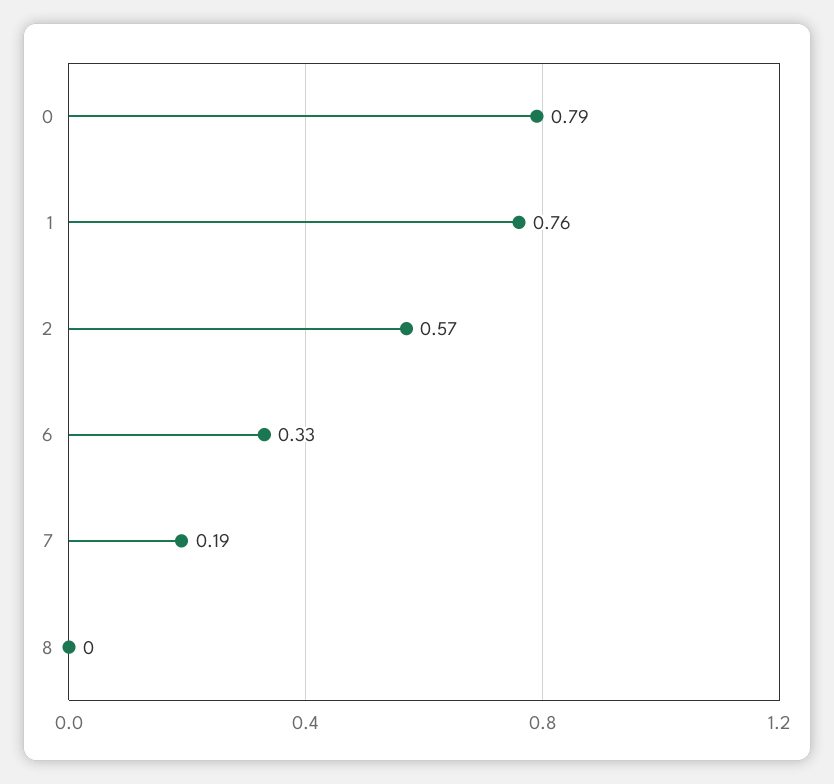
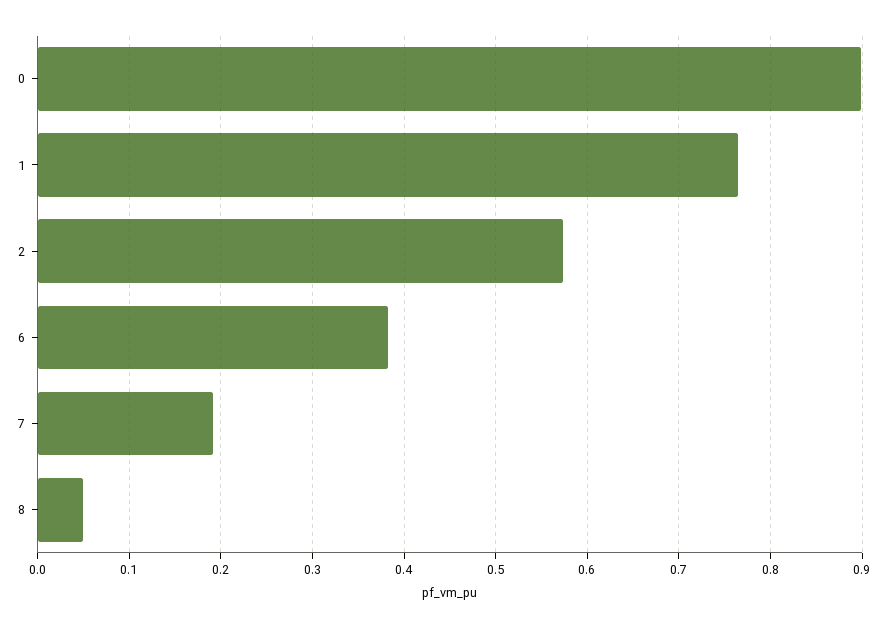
  {
-   "0": 0.79,
+   "0": 0.9,
    "1": 0.76,
    "2": 0.57,
-   "6": 0.33,
+   "6": 0.38,
    "7": 0.19,
-   "8": 0
+   "8": 0.05
  }

